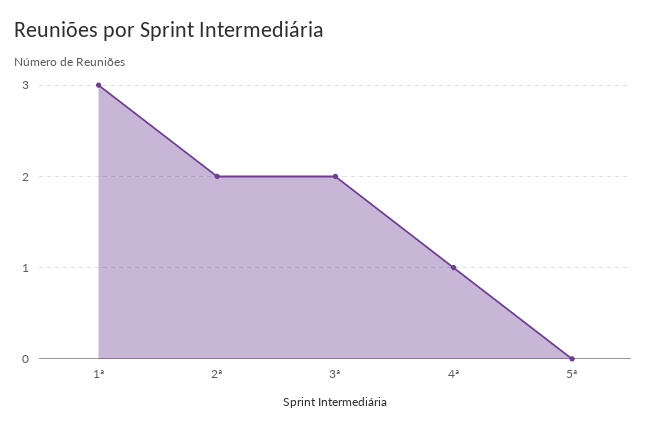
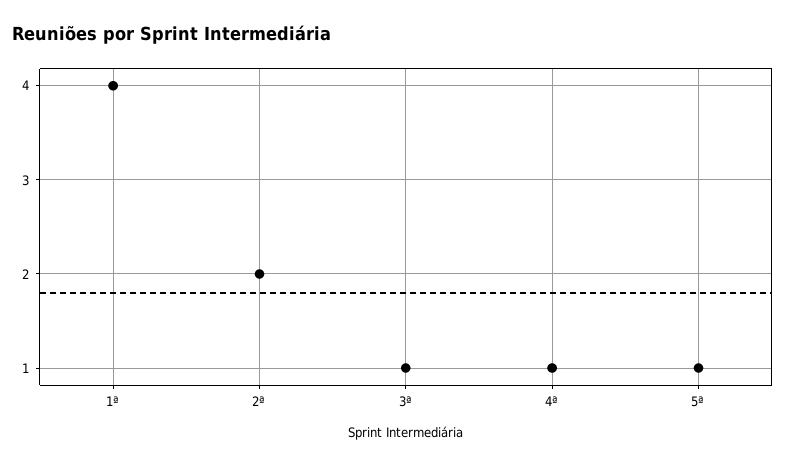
  {
-   "1ª": 3,
+   "1ª": 4,
    "2ª": 2,
-   "3ª": 2,
+   "3ª": 1,
    "4ª": 1,
-   "5ª": 0
+   "5ª": 1
  }

